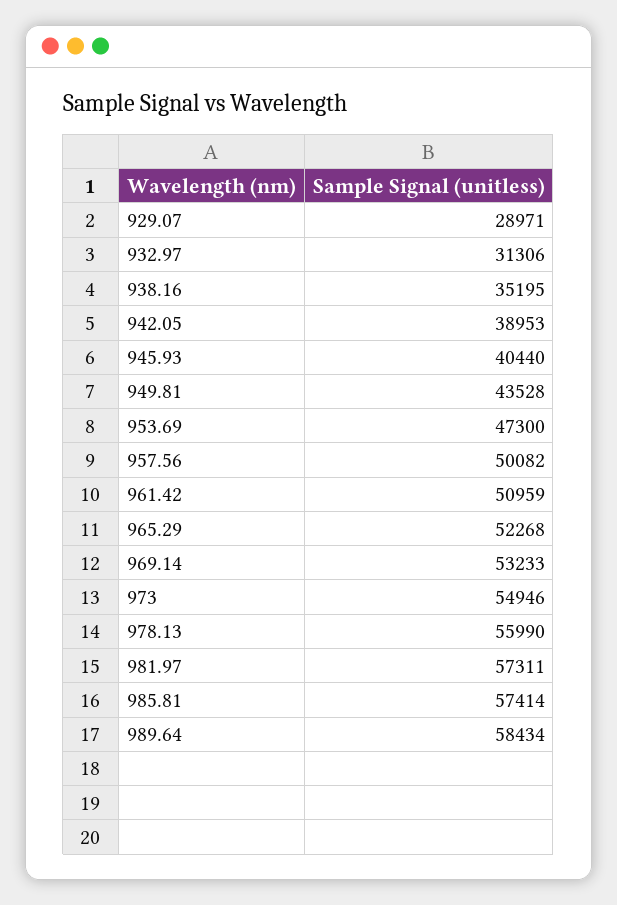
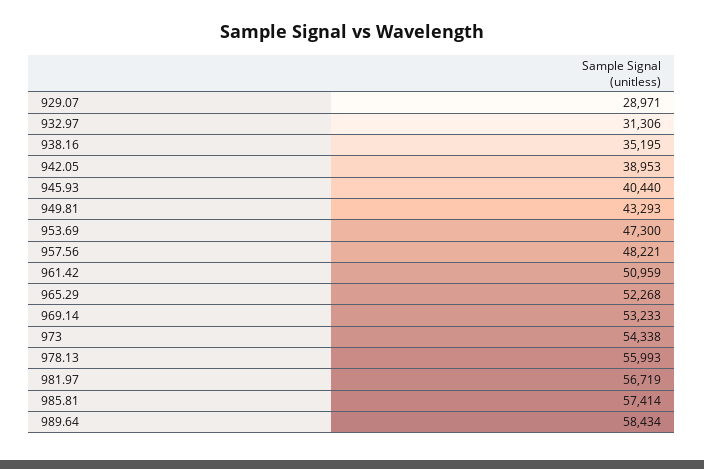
  {
    "929.07": 28971,
    "932.97": 31306,
    "938.16": 35195,
    "942.05": 38953,
    "945.93": 40440,
-   "949.81": 43528,
+   "949.81": 43293,
    "953.69": 47300,
-   "957.56": 50082,
+   "957.56": 48221,
    "961.42": 50959,
    "965.29": 52268,
    "969.14": 53233,
-   "973": 54946,
+   "973": 54338,
-   "978.13": 55990,
+   "978.13": 55993,
-   "981.97": 57311,
+   "981.97": 56719,
    "985.81": 57414,
    "989.64": 58434
  }

